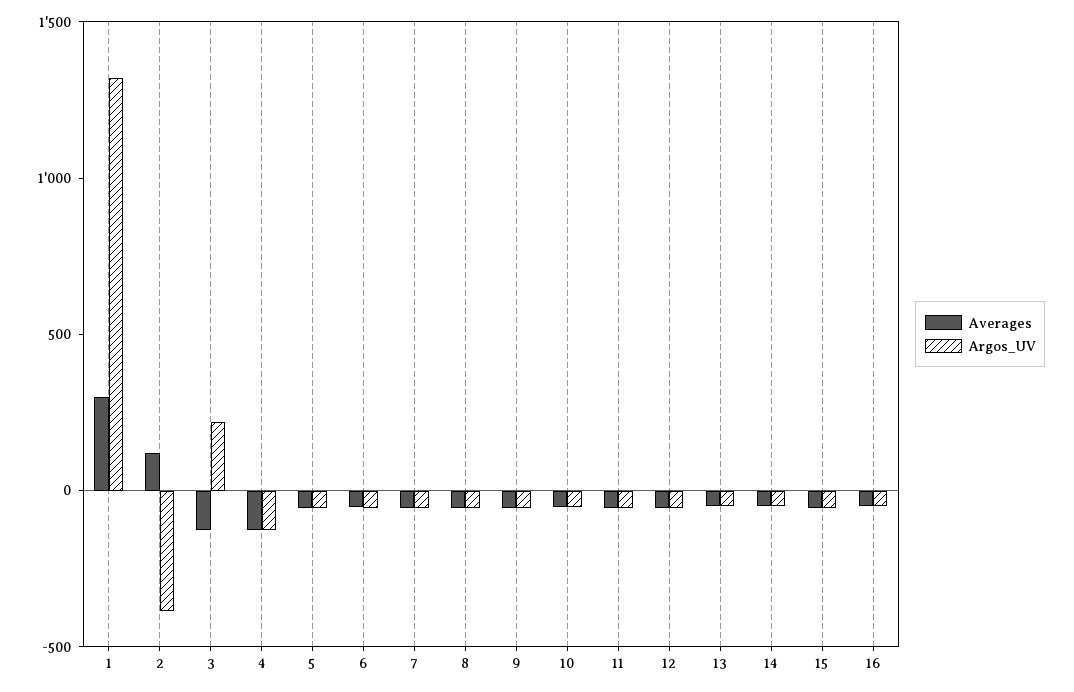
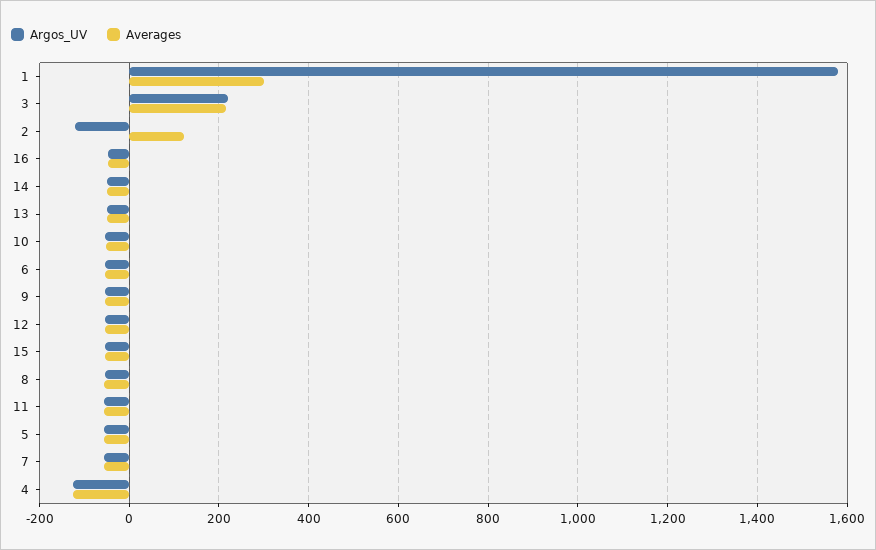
  {
    "Averages": {
      "1": 300,
      "2": 120,
-     "3": -100,
+     "3": 220,
      "4": -120,
      "5": -60,
      "6": -60,
      "7": -60,
      "8": -60,
      "9": -60,
      "10": -60,
      "11": -60,
      "12": -60,
      "13": -60,
      "14": -40,
      "15": -60,
      "16": -40
    },
    "Argos_UV": {
-     "1": 1300,
+     "1": 1580,
-     "2": -400,
+     "2": -120,
      "3": 220,
      "4": -120,
      "5": -60,
      "6": -60,
      "7": -60,
      "8": -60,
      "9": -60,
      "10": -60,
      "11": -60,
      "12": -60,
      "13": -60,
      "14": -40,
      "15": -60,
      "16": -40
    }
  }

